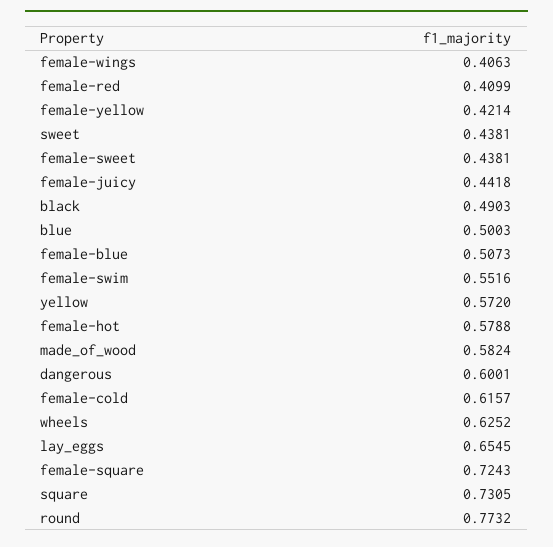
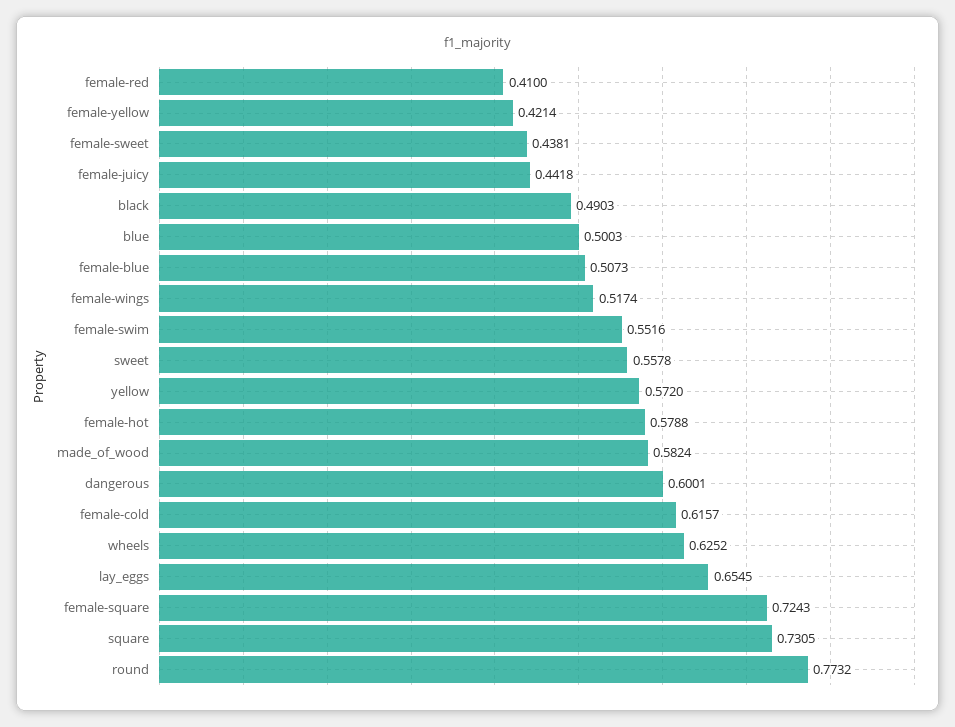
  {
-   "female-wings": 0.4063,
+   "female-wings": 0.5174,
-   "female-red": 0.4099,
+   "female-red": 0.41,
    "female-yellow": 0.4214,
-   "sweet": 0.4381,
+   "sweet": 0.5578,
    "female-sweet": 0.4381,
    "female-juicy": 0.4418,
    "black": 0.4903,
    "blue": 0.5003,
    "female-blue": 0.5073,
    "female-swim": 0.5516,
    "yellow": 0.572,
    "female-hot": 0.5788,
    "made_of_wood": 0.5824,
    "dangerous": 0.6001,
    "female-cold": 0.6157,
    "wheels": 0.6252,
    "lay_eggs": 0.6545,
    "female-square": 0.7243,
    "square": 0.7305,
    "round": 0.7732
  }

